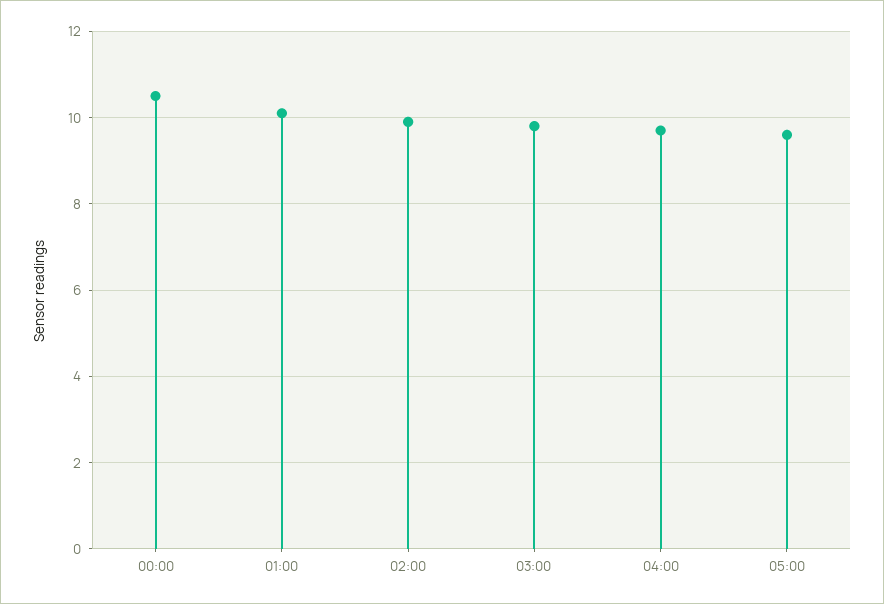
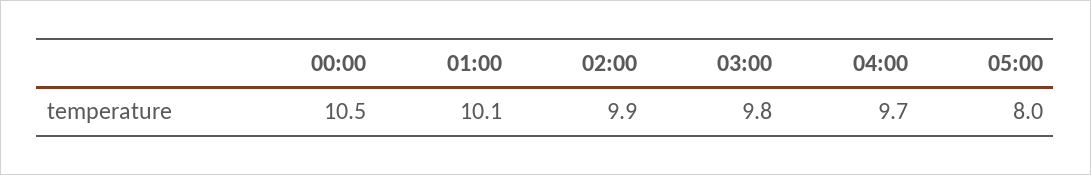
  {
    "00:00": 10.5,
    "01:00": 10.1,
    "02:00": 9.9,
    "03:00": 9.8,
    "04:00": 9.7,
-   "05:00": 9.5
+   "05:00": 8
  }

